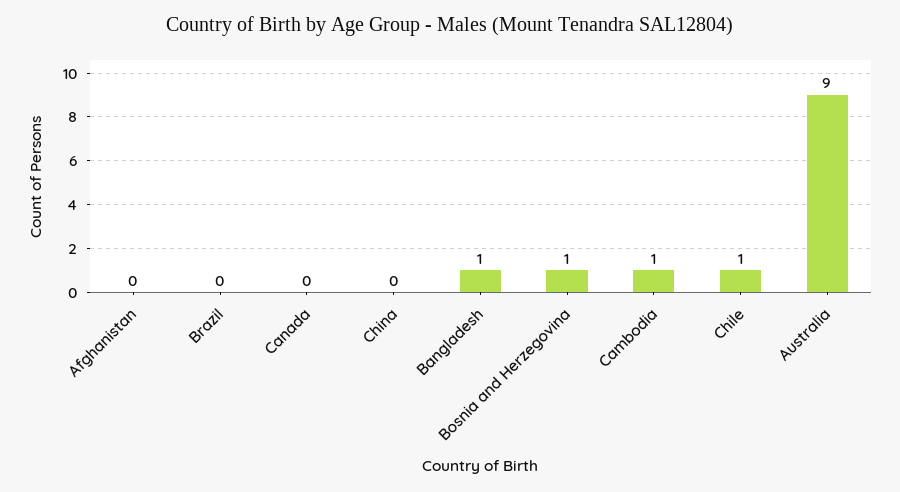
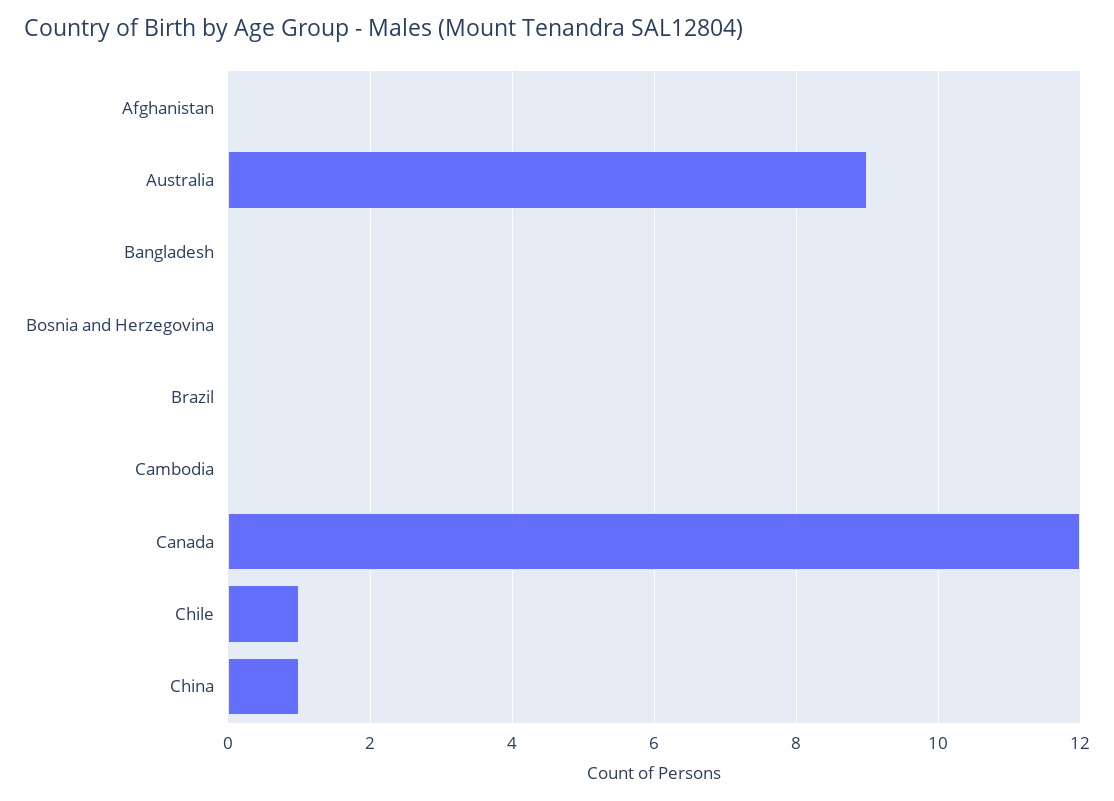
  {
    "Afghanistan": 0,
    "Brazil": 0,
-   "Canada": 0,
+   "Canada": 12,
-   "China": 0,
+   "China": 1,
-   "Bangladesh": 1,
+   "Bangladesh": 0,
-   "Bosnia and Herzegovina": 1,
+   "Bosnia and Herzegovina": 0,
-   "Cambodia": 1,
+   "Cambodia": 0,
    "Chile": 1,
    "Australia": 9
  }

